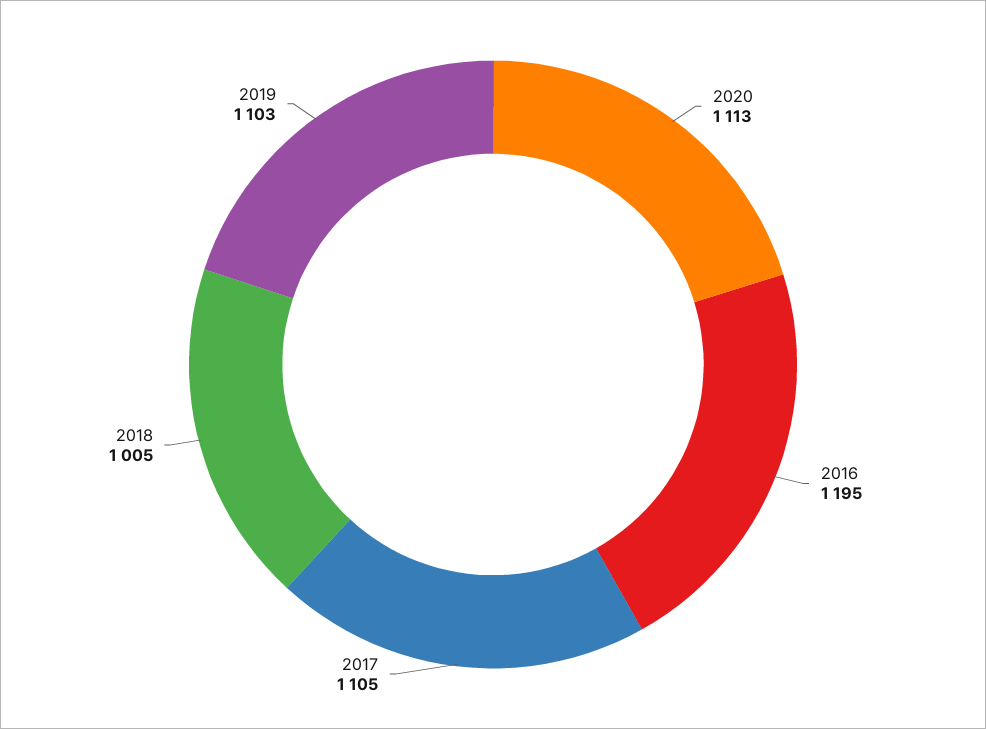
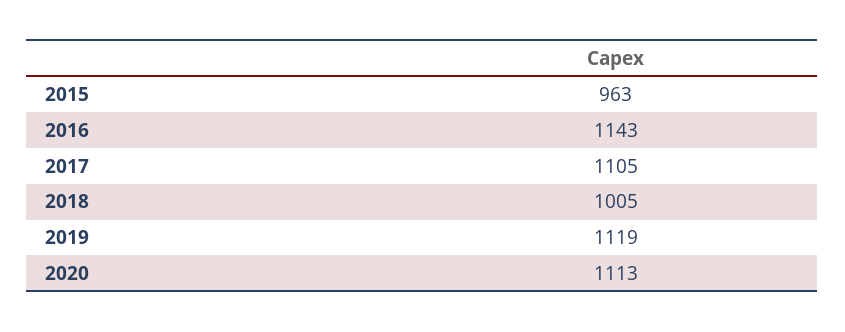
  {
    "2020": 1113,
-   "2016": 1195,
+   "2016": 1143,
    "2017": 1105,
    "2018": 1005,
-   "2019": 1103
+   "2019": 1119,
+   "2015": 963
  }

